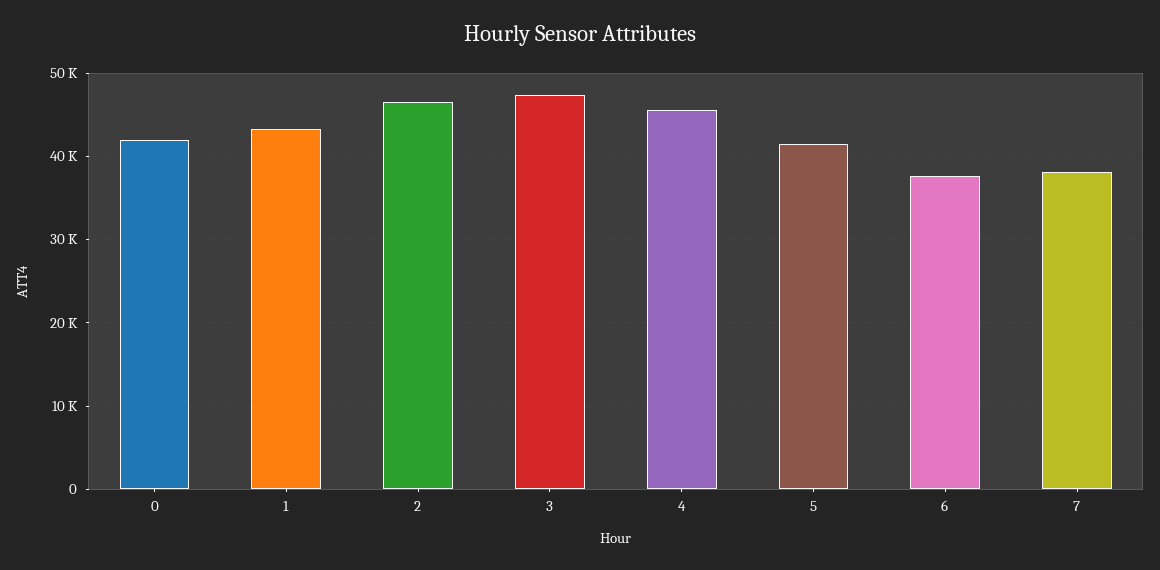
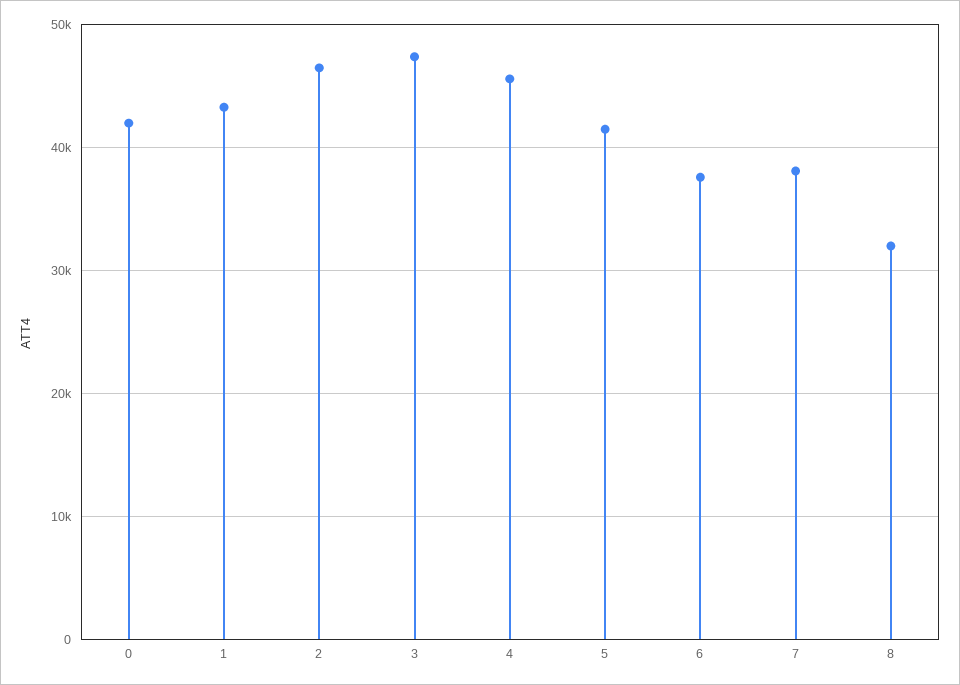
  {
    "0": 42000,
    "1": 43000,
    "2": 47000,
    "3": 47000,
    "4": 46000,
    "5": 42000,
    "6": 38000,
-   "7": 38000
+   "7": 38000,
+   "8": 32000
  }

